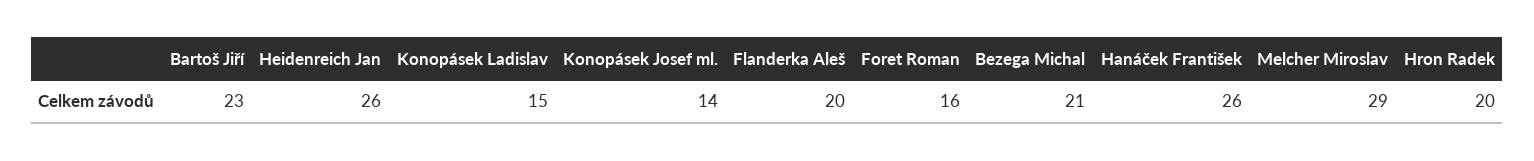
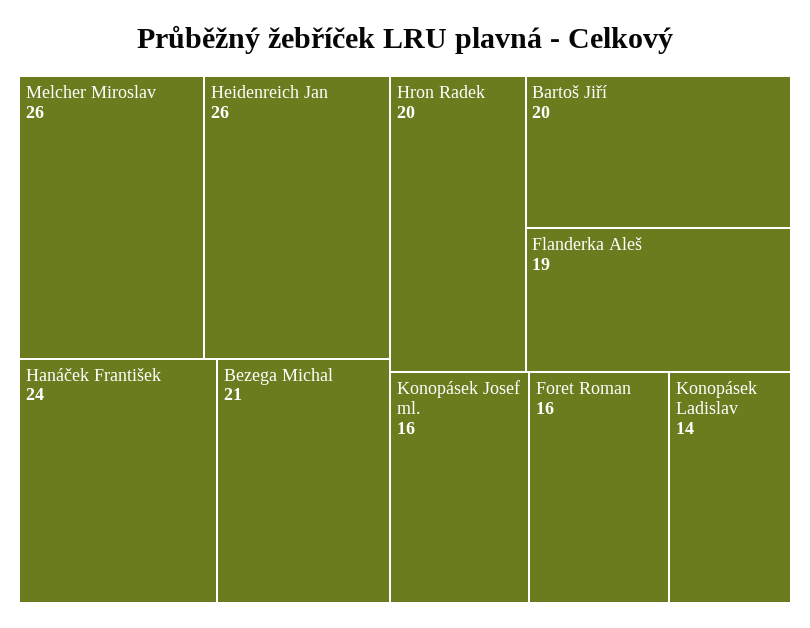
  {
-   "Bartoš Jiří": 23,
+   "Bartoš Jiří": 20,
    "Heidenreich Jan": 26,
-   "Konopásek Ladislav": 15,
+   "Konopásek Ladislav": 14,
-   "Konopásek Josef ml.": 14,
+   "Konopásek Josef ml.": 16,
-   "Flanderka Aleš": 20,
+   "Flanderka Aleš": 19,
    "Foret Roman": 16,
    "Bezega Michal": 21,
-   "Hanáček František": 26,
+   "Hanáček František": 24,
-   "Melcher Miroslav": 29,
+   "Melcher Miroslav": 26,
    "Hron Radek": 20
  }

